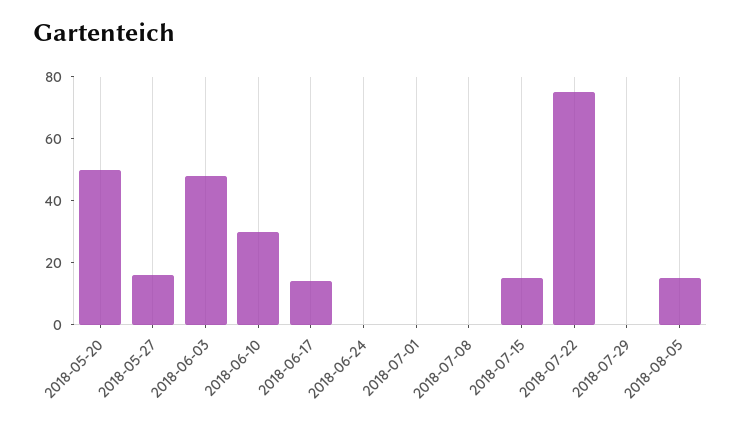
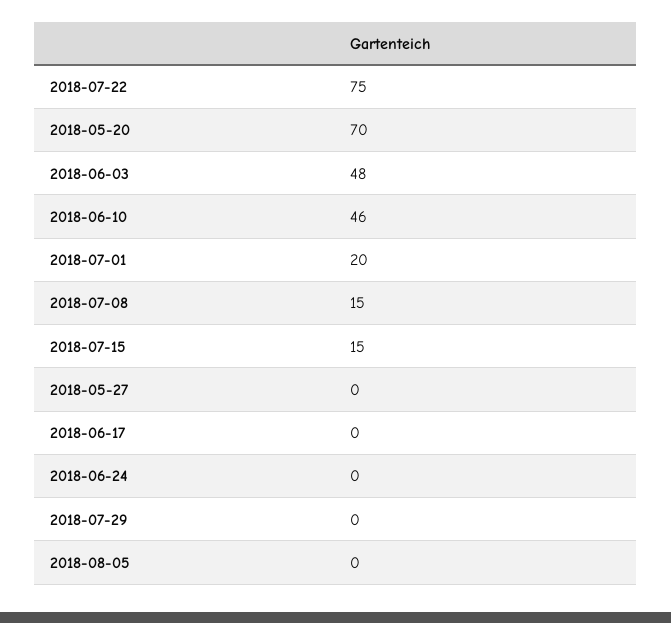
  {
-   "2018-05-20": 50,
+   "2018-05-20": 70,
-   "2018-05-27": 15,
+   "2018-05-27": 0,
    "2018-06-03": 48,
-   "2018-06-10": 30,
+   "2018-06-10": 46,
-   "2018-06-17": 15,
+   "2018-06-17": 0,
    "2018-06-24": 0,
-   "2018-07-01": 0,
+   "2018-07-01": 20,
-   "2018-07-08": 0,
+   "2018-07-08": 15,
    "2018-07-15": 15,
    "2018-07-22": 75,
    "2018-07-29": 0,
-   "2018-08-05": 15
+   "2018-08-05": 0
  }

